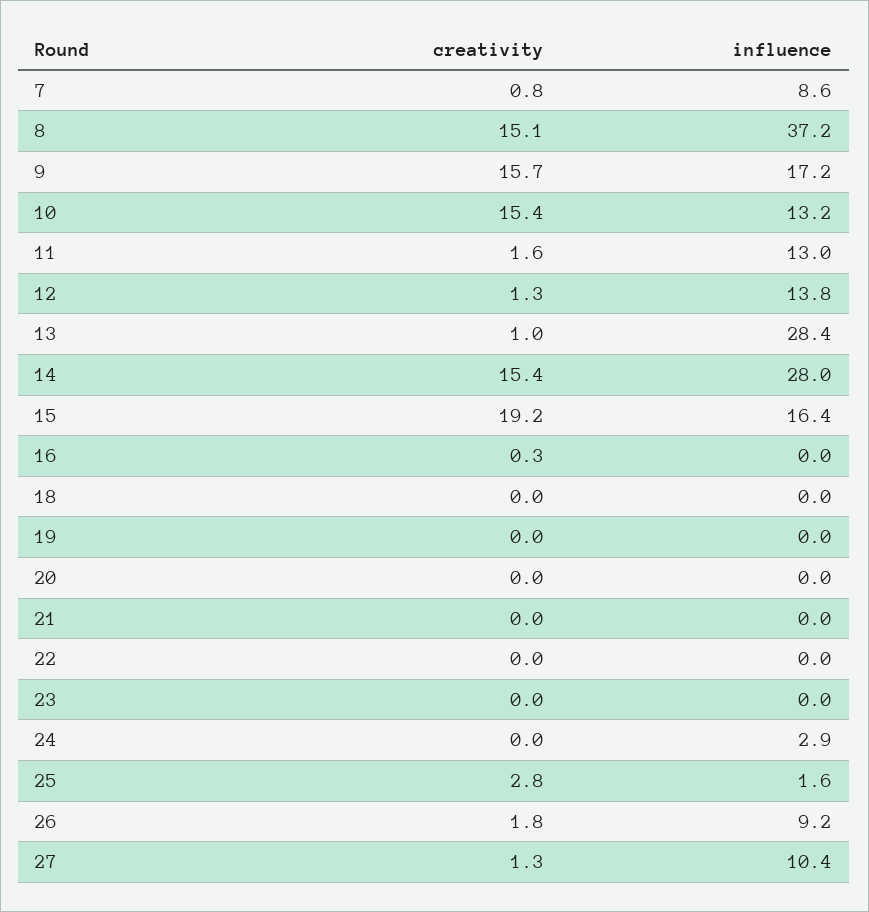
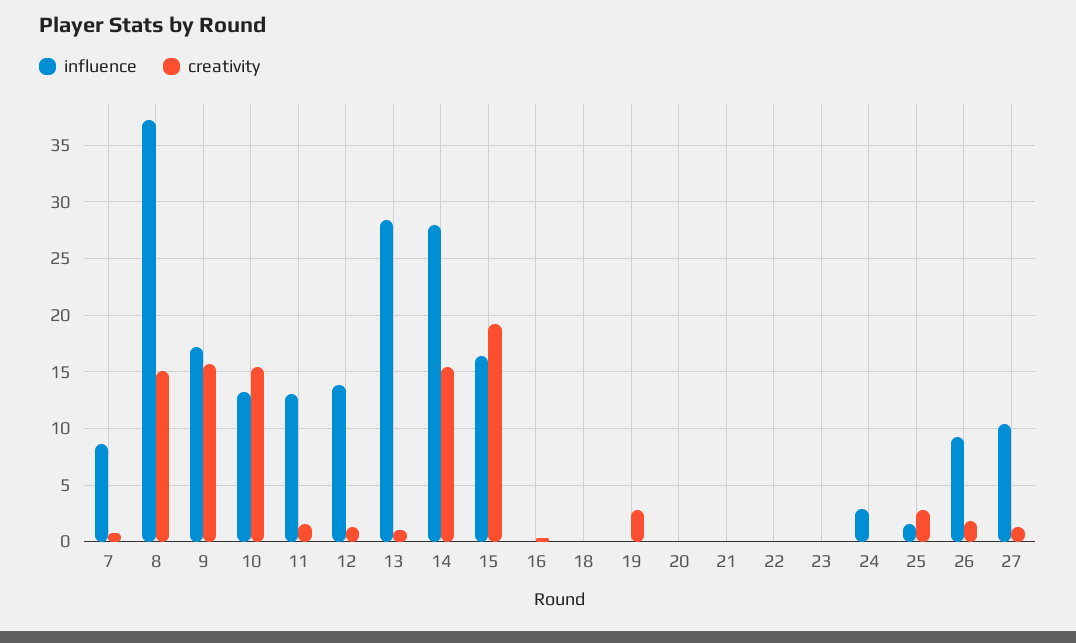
  {
    "creativity": {
      "7": 0.8,
      "8": 15.1,
      "9": 15.7,
      "10": 15.4,
      "11": 1.6,
      "12": 1.3,
      "13": 1,
      "14": 15.4,
      "15": 19.2,
      "16": 0.3,
      "18": 0,
-     "19": 0,
+     "19": 3,
      "20": 0,
      "21": 0,
      "22": 0,
      "23": 0,
      "24": 0,
      "25": 2.8,
      "26": 1.8,
      "27": 1.3
    },
    "influence": {
      "7": 8.6,
      "8": 37.2,
      "9": 17.2,
      "10": 13.2,
      "11": 13,
      "12": 13.8,
      "13": 28.4,
      "14": 28,
      "15": 16.4,
      "16": 0,
      "18": 0,
      "19": 0,
      "20": 0,
      "21": 0,
      "22": 0,
      "23": 0,
      "24": 2.9,
      "25": 1.6,
      "26": 9.2,
      "27": 10.4
    }
  }

